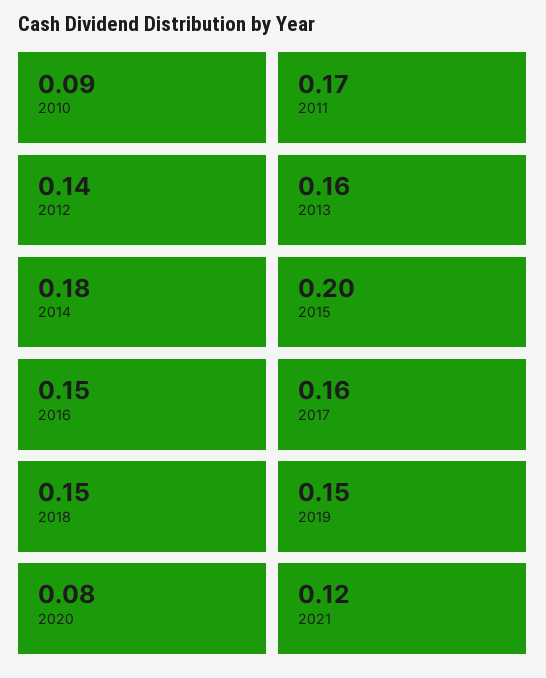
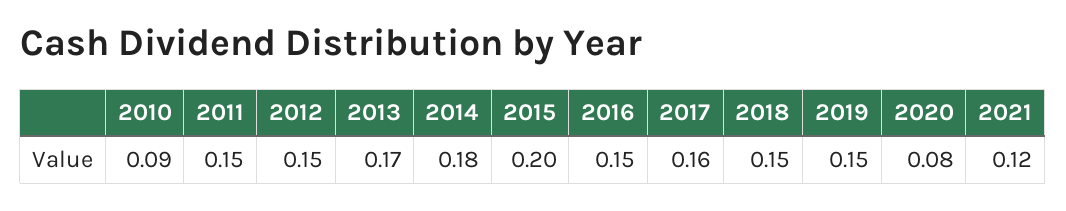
  {
    "2010": 0.09,
-   "2011": 0.17,
+   "2011": 0.15,
-   "2012": 0.14,
+   "2012": 0.15,
-   "2013": 0.16,
+   "2013": 0.17,
    "2014": 0.18,
    "2015": 0.2,
    "2016": 0.15,
    "2017": 0.16,
    "2018": 0.15,
    "2019": 0.15,
    "2020": 0.08,
    "2021": 0.12
  }

